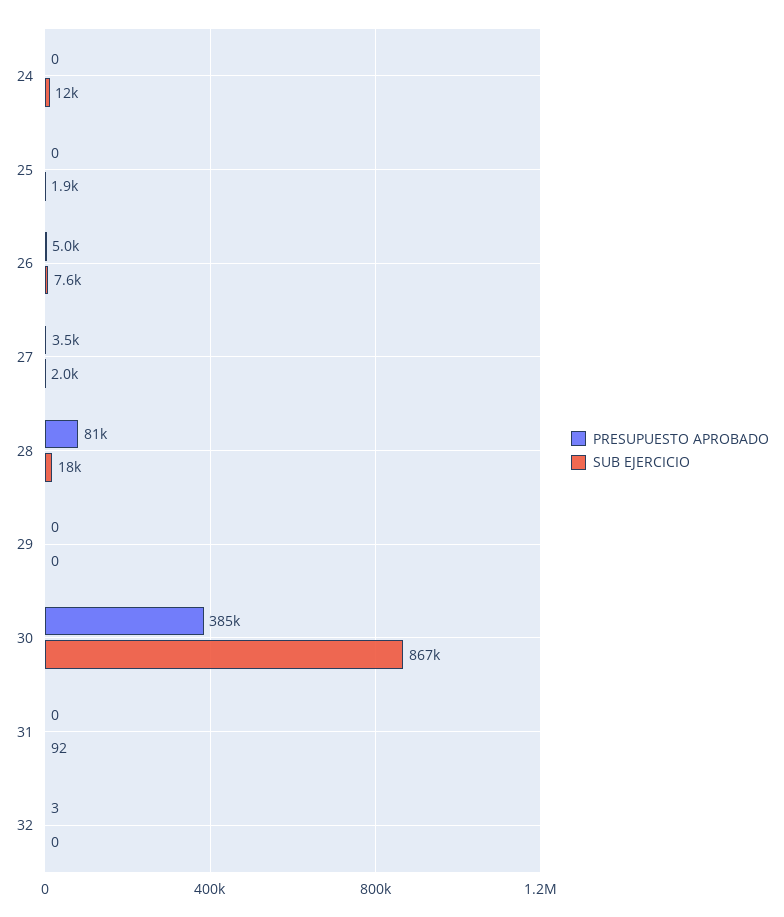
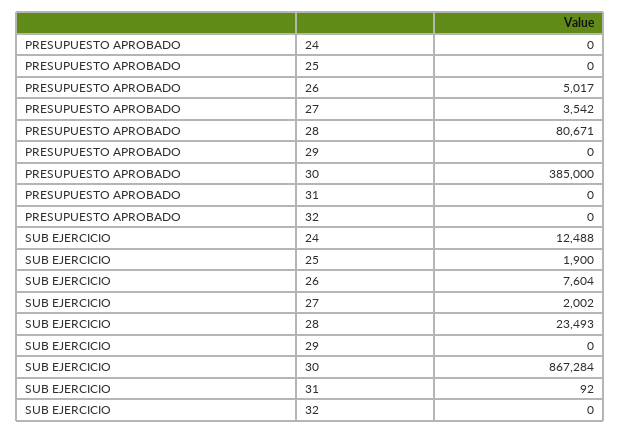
  {
    "PRESUPUESTO APROBADO": {
      "24": 0,
      "25": 0,
      "26": 5017,
      "27": 3542,
      "28": 80671,
      "29": 0,
      "30": 385000,
      "31": 0,
-     "32": 3
+     "32": 0
    },
    "SUB EJERCICIO": {
      "24": 12488,
      "25": 1900,
      "26": 7604,
      "27": 2002,
-     "28": 18000,
+     "28": 23493,
      "29": 0,
      "30": 867284,
      "31": 92,
      "32": 0
    }
  }

